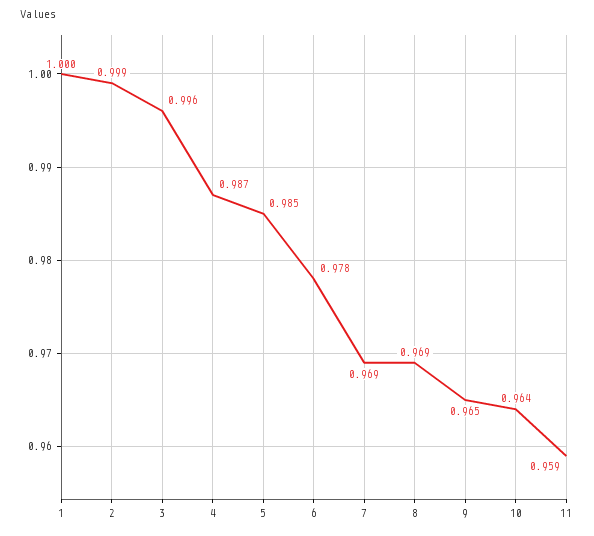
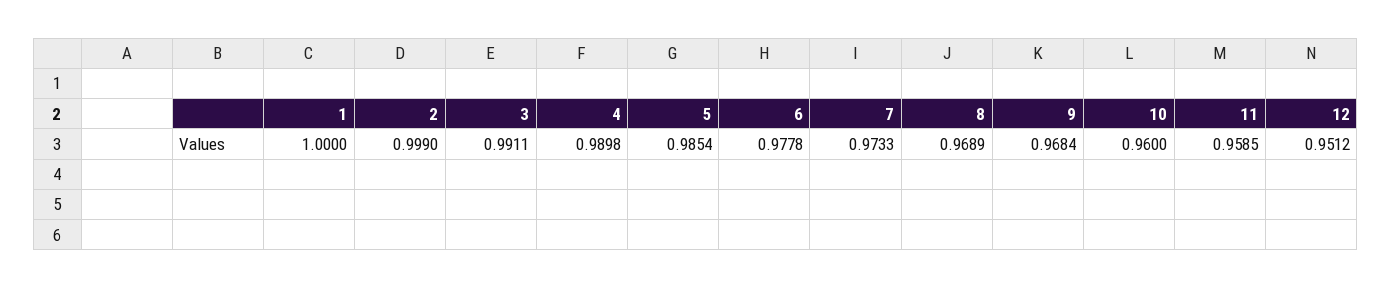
  {
    "1": 1,
    "2": 0.999,
-   "3": 0.996,
+   "3": 0.9911,
-   "4": 0.987,
+   "4": 0.9898,
    "5": 0.9854,
    "6": 0.9778,
-   "7": 0.969,
+   "7": 0.9733,
    "8": 0.9689,
-   "9": 0.965,
+   "9": 0.9684,
-   "10": 0.964,
+   "10": 0.96,
-   "11": 0.9585
+   "11": 0.9585,
+   "12": 0.9512
  }

